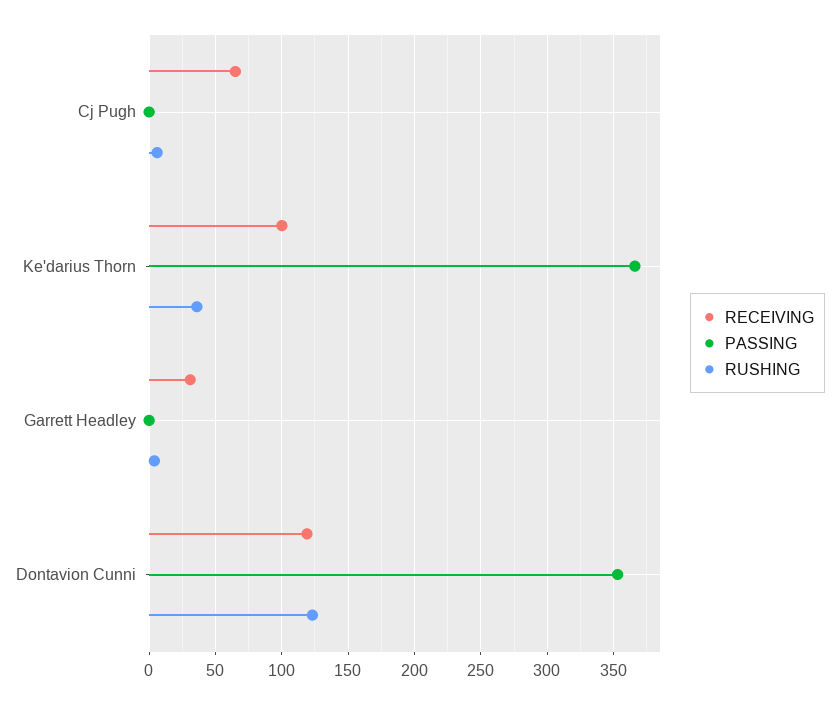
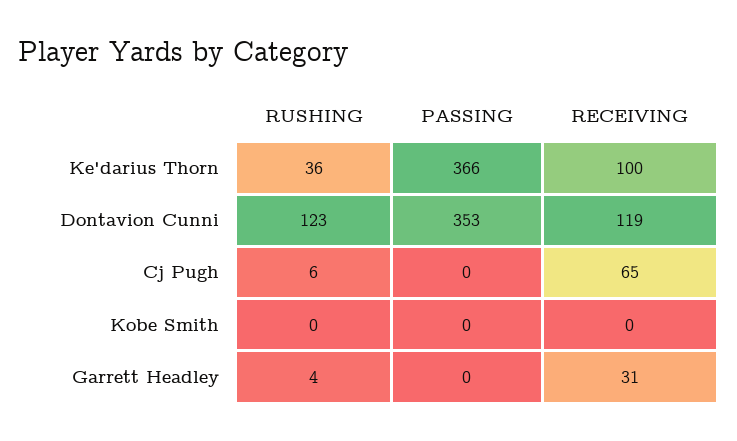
  {
    "RECEIVING": {
      "Cj Pugh": 65,
      "Ke'darius Thorn": 100,
      "Garrett Headley": 31,
-     "Dontavion Cunni": 119
+     "Dontavion Cunni": 119,
+     "Kobe Smith": 0
    },
    "PASSING": {
      "Cj Pugh": 0,
      "Ke'darius Thorn": 366,
      "Garrett Headley": 0,
-     "Dontavion Cunni": 353
+     "Dontavion Cunni": 353,
+     "Kobe Smith": 0
    },
    "RUSHING": {
      "Cj Pugh": 6,
      "Ke'darius Thorn": 36,
      "Garrett Headley": 4,
-     "Dontavion Cunni": 123
+     "Dontavion Cunni": 123,
+     "Kobe Smith": 0
    }
  }

